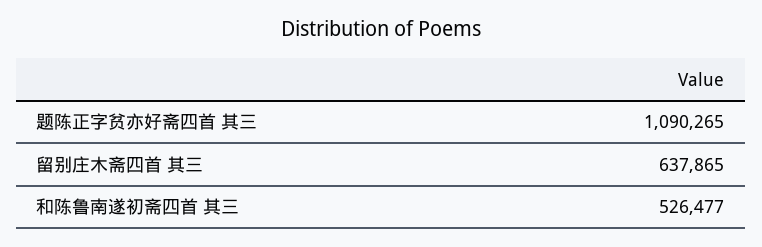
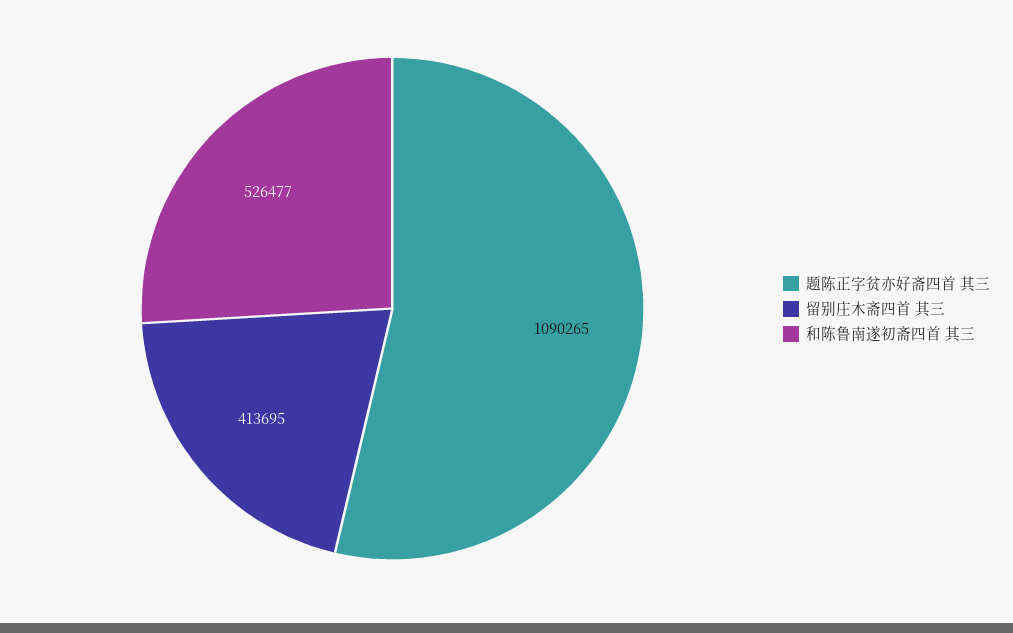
  {
    "题陈正字贫亦好斋四首 其三": 1090265,
-   "留别庄木斋四首 其三": 637865,
+   "留别庄木斋四首 其三": 413695,
    "和陈鲁南遂初斋四首 其三": 526477
  }

